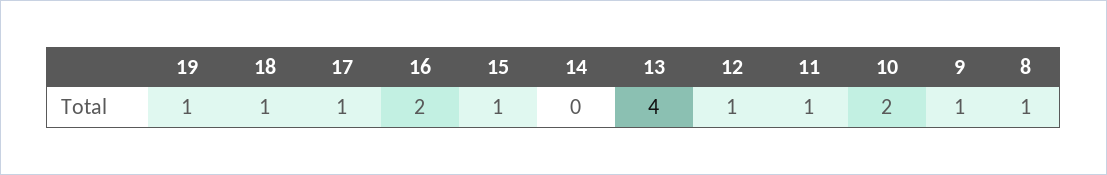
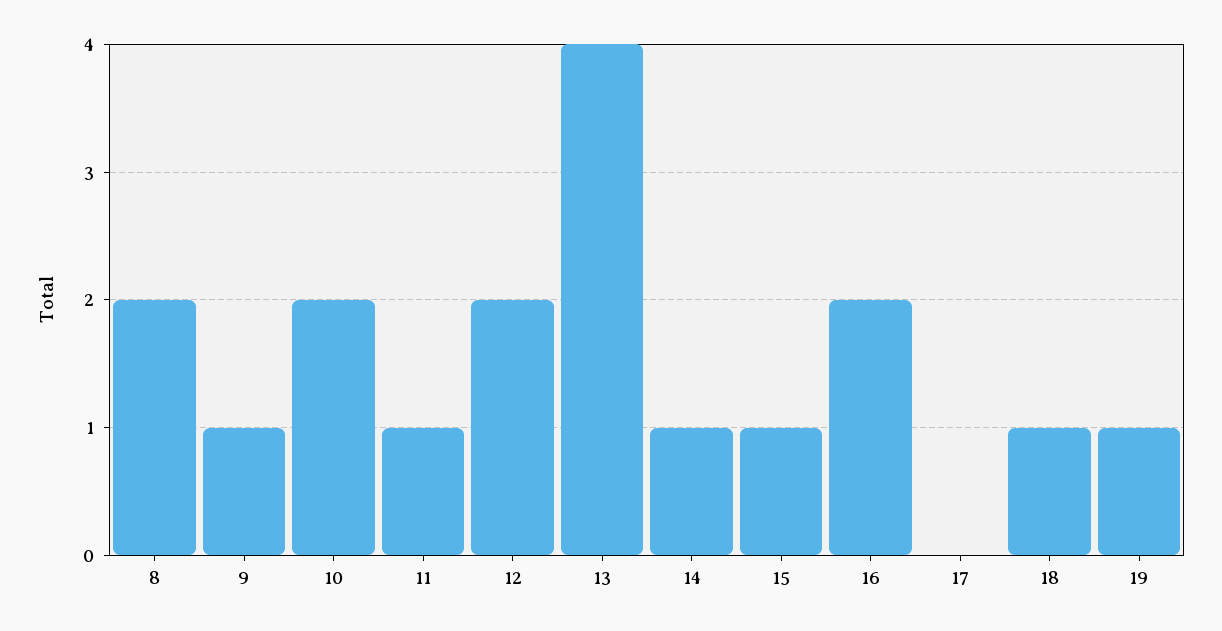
  {
    "19": 1,
    "18": 1,
-   "17": 1,
+   "17": 0,
    "16": 2,
    "15": 1,
-   "14": 0,
+   "14": 1,
    "13": 4,
-   "12": 1,
+   "12": 2,
    "11": 1,
    "10": 2,
    "9": 1,
-   "8": 1
+   "8": 2
  }

